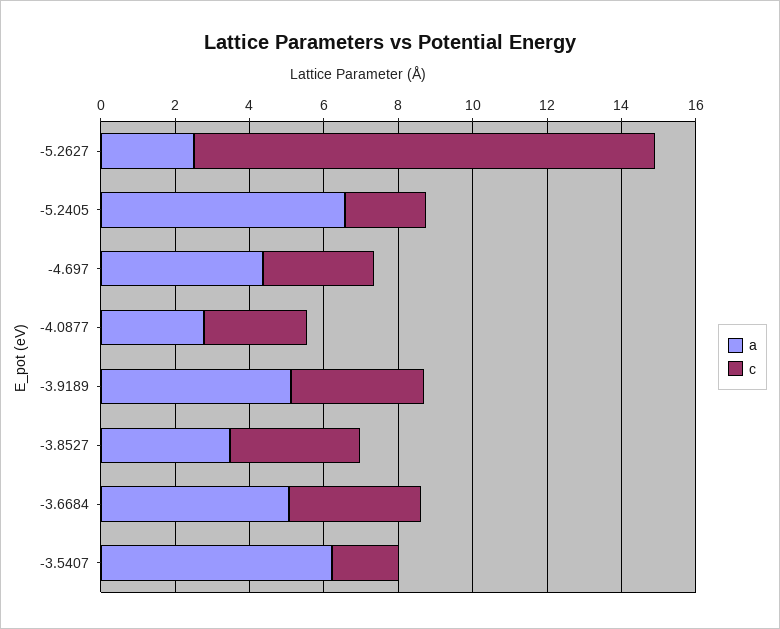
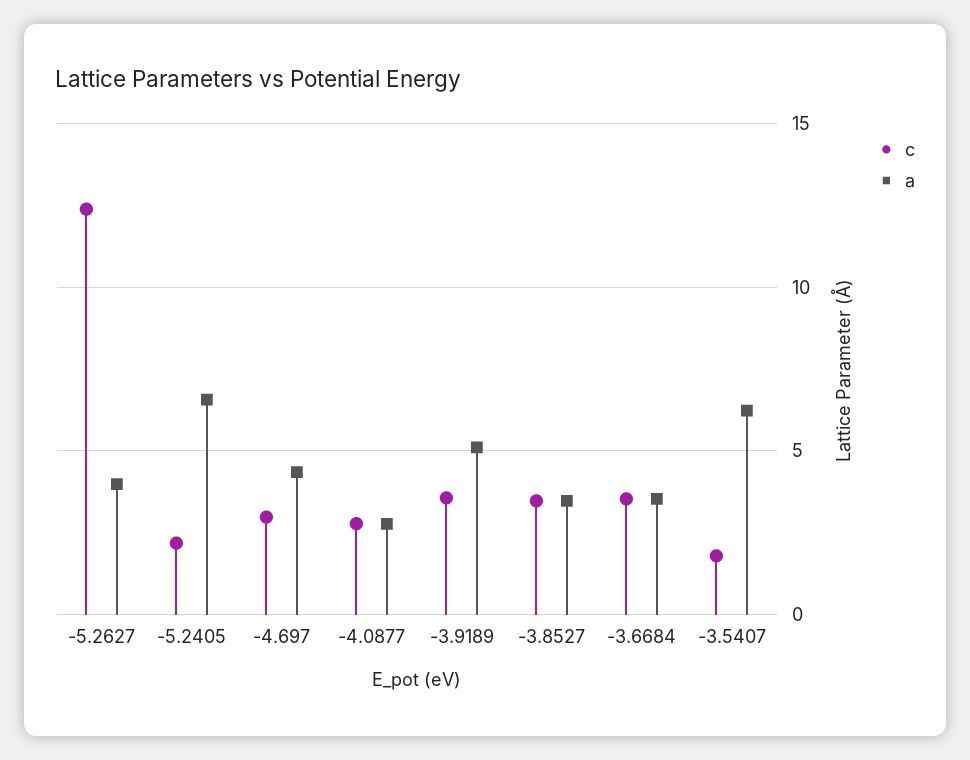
  {
    "a": {
-     "-5.2627": 2.5,
+     "-5.2627": 4,
      "-5.2405": 6.5,
      "-4.697": 4.5,
      "-4.0877": 3,
      "-3.9189": 5,
      "-3.8527": 3.5,
-     "-3.6684": 5,
+     "-3.6684": 3.5,
      "-3.5407": 6
    },
    "c": {
      "-5.2627": 12.5,
      "-5.2405": 2,
      "-4.697": 3,
      "-4.0877": 3,
      "-3.9189": 3.5,
      "-3.8527": 3.5,
      "-3.6684": 3.5,
      "-3.5407": 2
    }
  }

